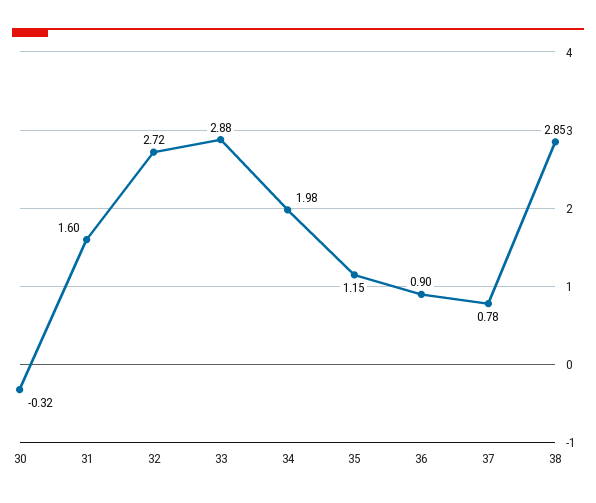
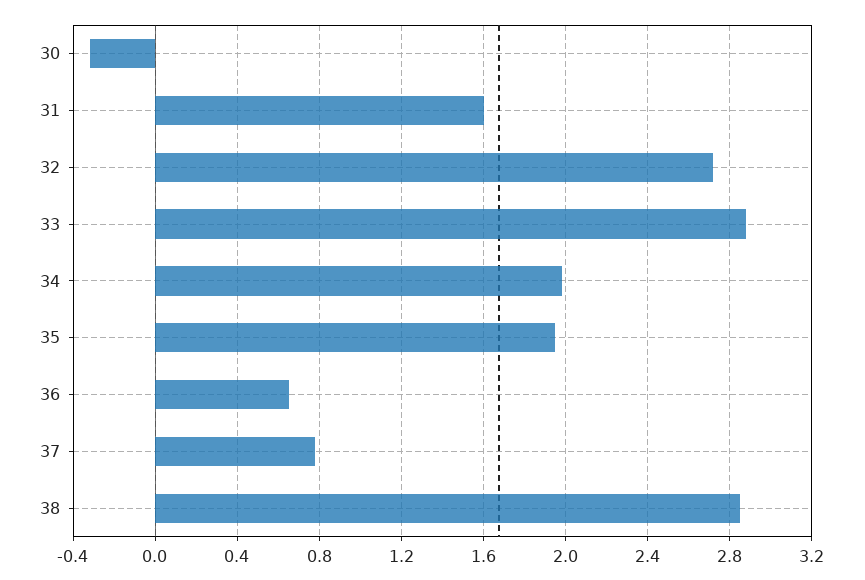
  {
    "30": -0.32,
    "31": 1.6,
    "32": 2.72,
    "33": 2.88,
    "34": 1.98,
-   "35": 1.15,
+   "35": 1.95,
-   "36": 0.9,
+   "36": 0.65,
    "37": 0.78,
    "38": 2.85
  }

